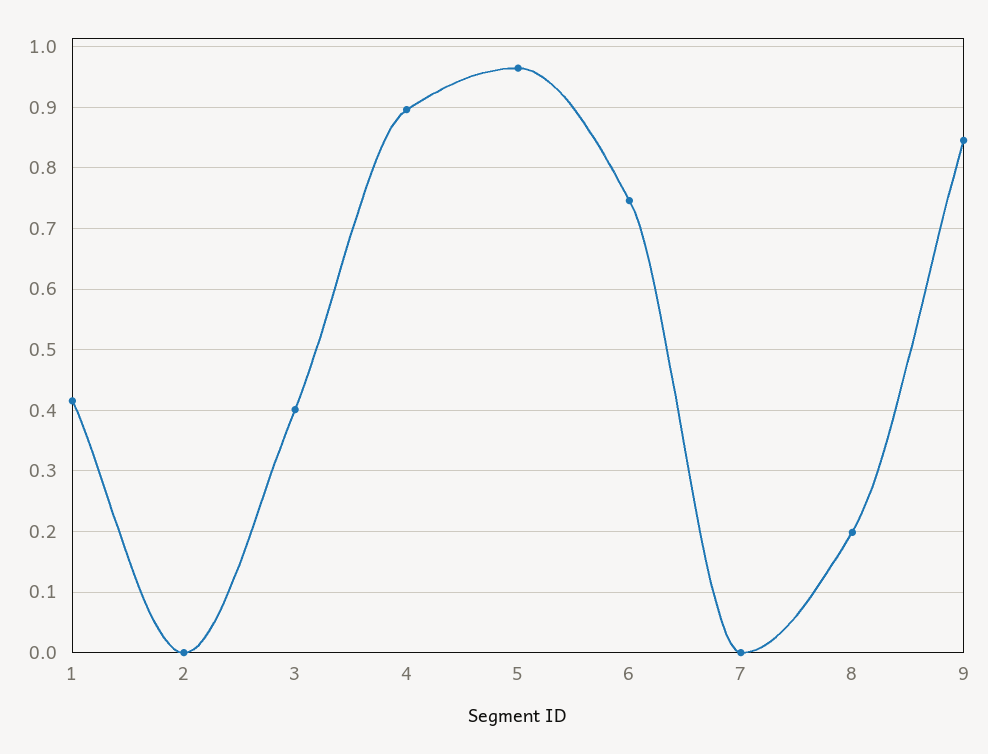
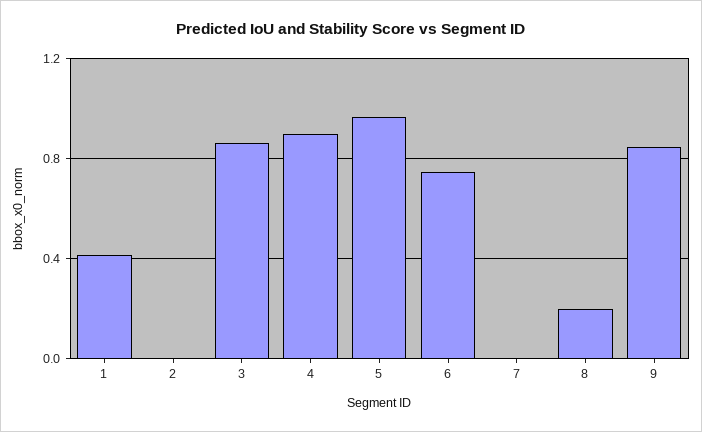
  {
    "1": 0.42,
    "2": 0,
-   "3": 0.4,
+   "3": 0.85,
    "4": 0.9,
    "5": 0.96,
    "6": 0.75,
    "7": 0,
    "8": 0.2,
    "9": 0.85
  }

